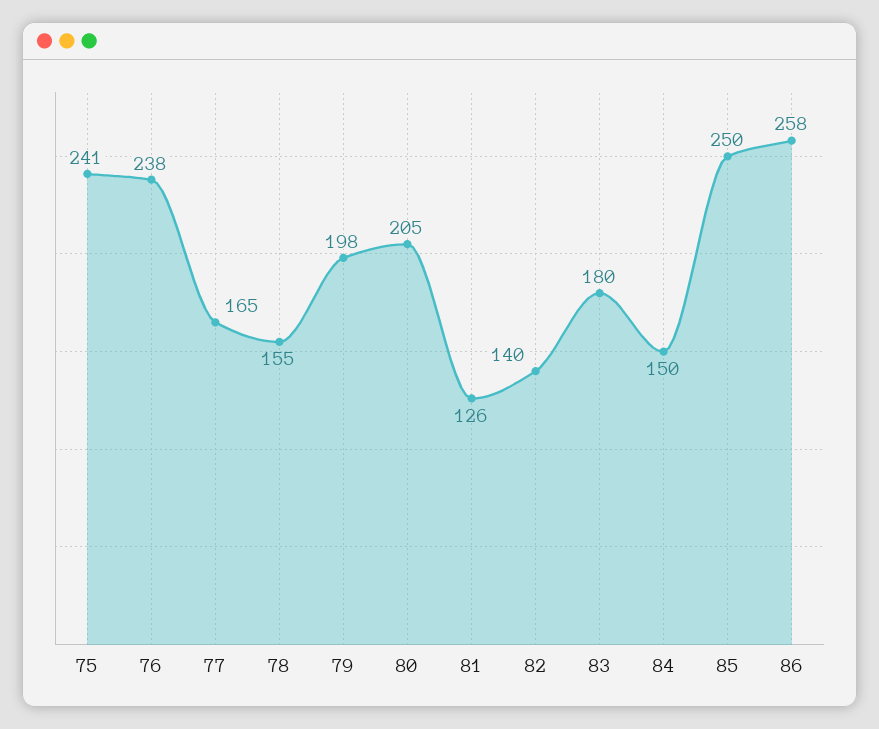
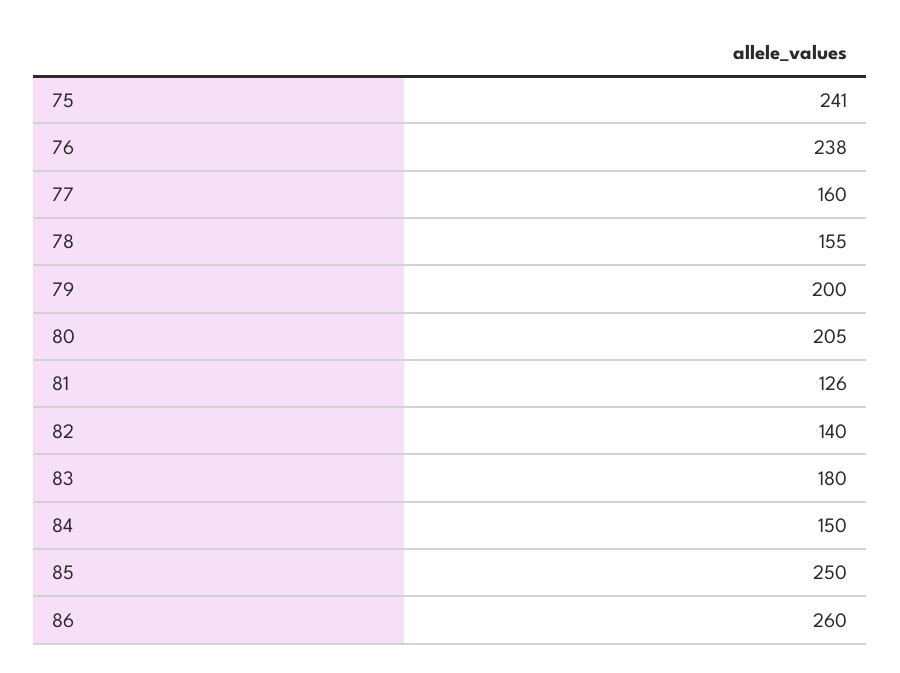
  {
    "75": 241,
    "76": 238,
-   "77": 165,
+   "77": 160,
    "78": 155,
-   "79": 198,
+   "79": 200,
    "80": 205,
    "81": 126,
    "82": 140,
    "83": 180,
    "84": 150,
    "85": 250,
-   "86": 258
+   "86": 260
  }

